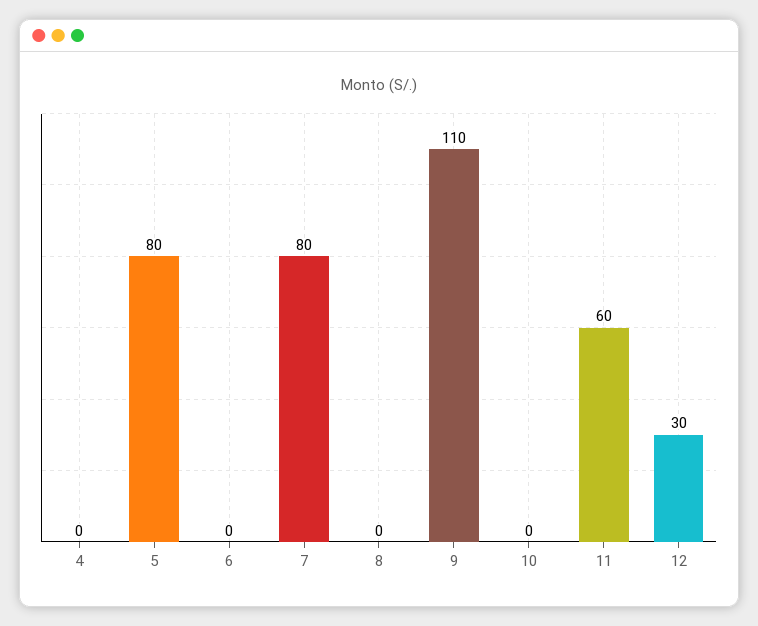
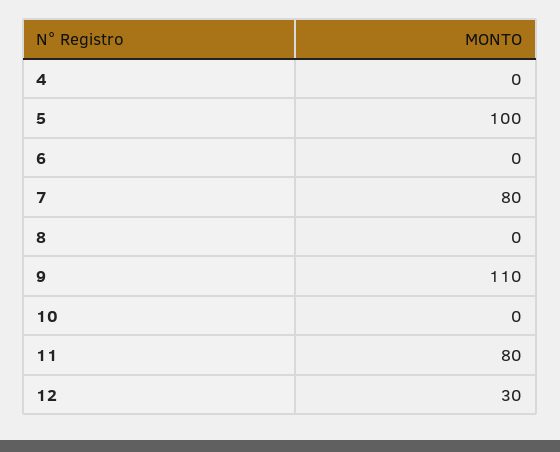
  {
    "4": 0,
-   "5": 80,
+   "5": 100,
    "6": 0,
    "7": 80,
    "8": 0,
    "9": 110,
    "10": 0,
-   "11": 60,
+   "11": 80,
    "12": 30
  }

